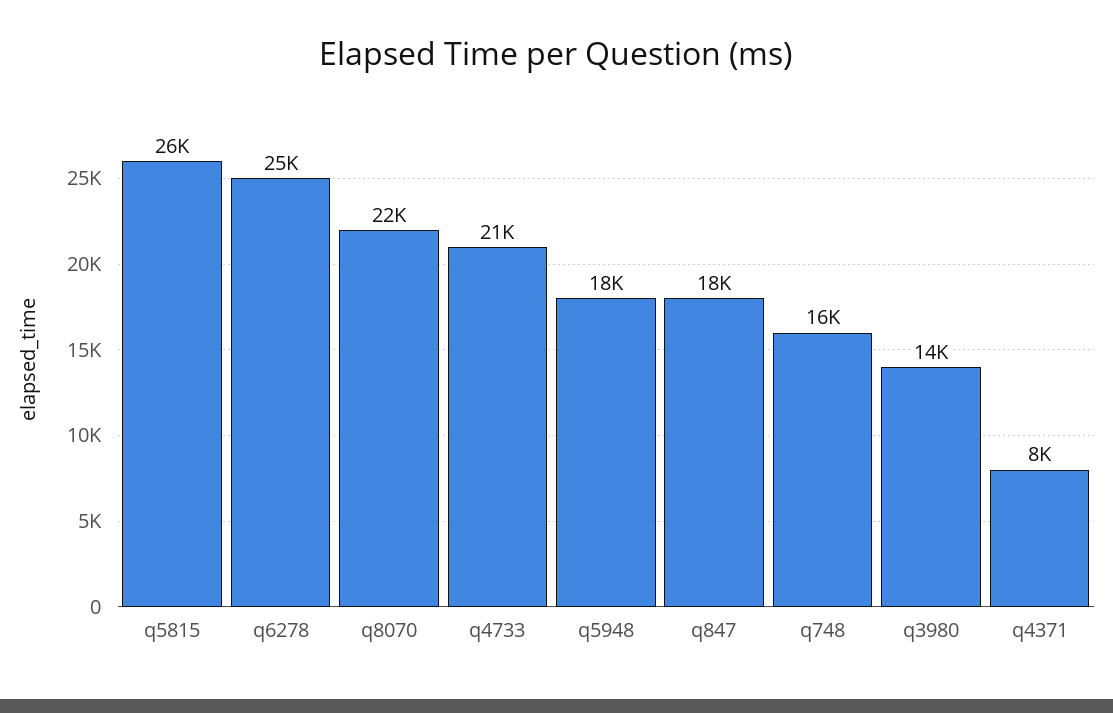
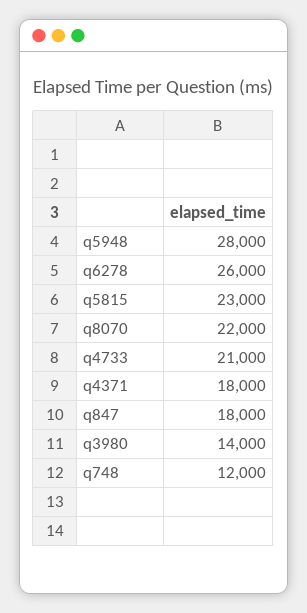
  {
-   "q5815": 26000,
+   "q5815": 23000,
-   "q6278": 25000,
+   "q6278": 26000,
    "q8070": 22000,
    "q4733": 21000,
-   "q5948": 18000,
+   "q5948": 28000,
    "q847": 18000,
-   "q748": 16000,
+   "q748": 12000,
    "q3980": 14000,
-   "q4371": 8000
+   "q4371": 18000
  }

